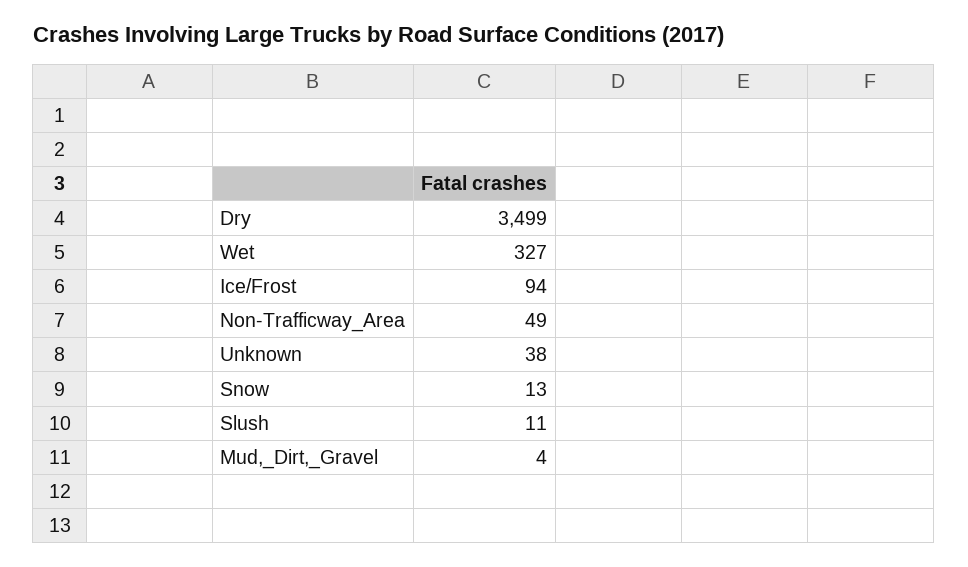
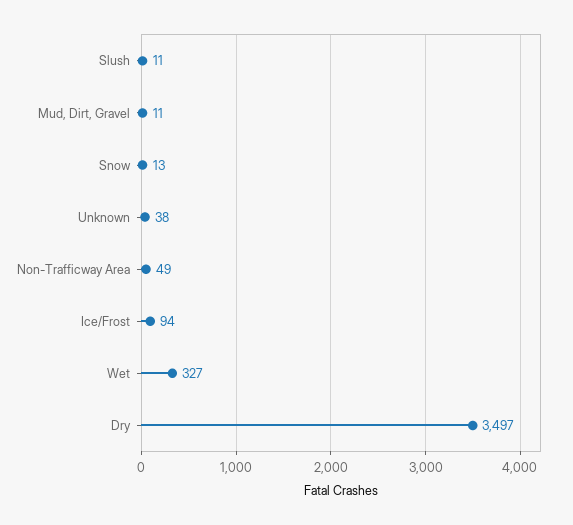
  {
-   "Dry": 3499,
+   "Dry": 3497,
    "Wet": 327,
    "Ice/Frost": 94,
    "Non-Trafficway_Area": 49,
    "Unknown": 38,
    "Snow": 13,
    "Slush": 11,
-   "Mud,_Dirt,_Gravel": 4
+   "Mud,_Dirt,_Gravel": 11
  }

